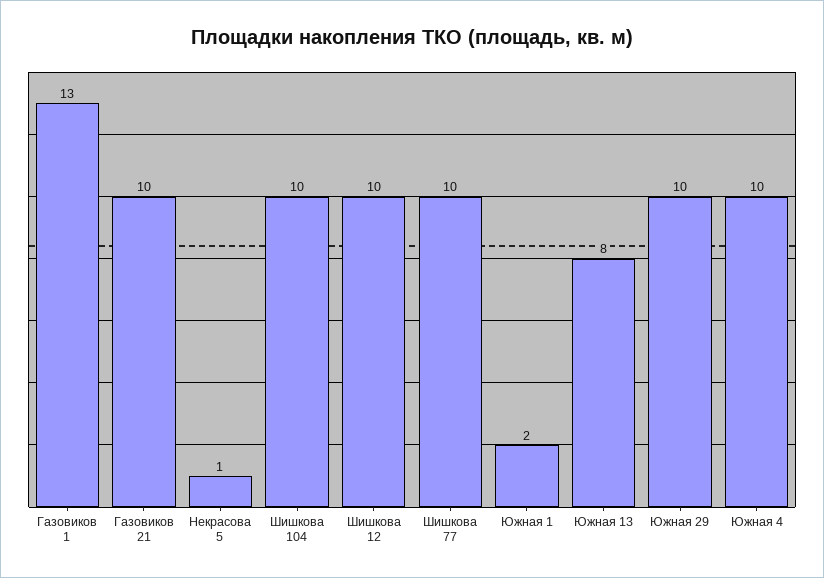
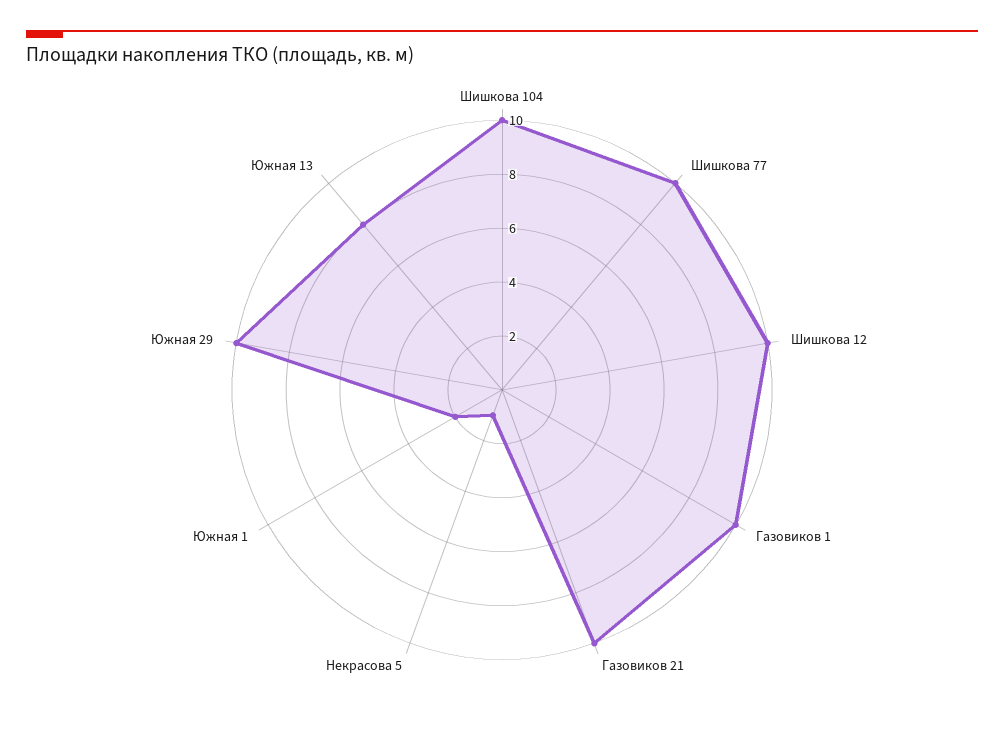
  {
-   "Газовиков 1": 13,
+   "Газовиков 1": 10,
    "Газовиков 21": 10,
    "Некрасова 5": 1,
    "Шишкова 104": 10,
    "Шишкова 12": 10,
    "Шишкова 77": 10,
    "Южная 1": 2,
    "Южная 13": 8,
-   "Южная 29": 10,
+   "Южная 29": 10
-   "Южная 4": 10
  }

